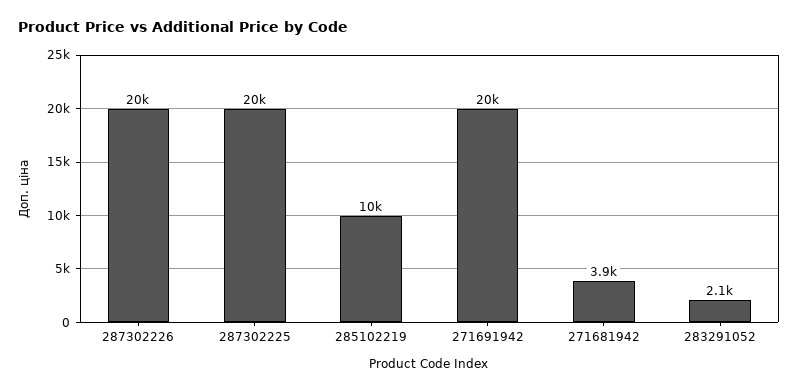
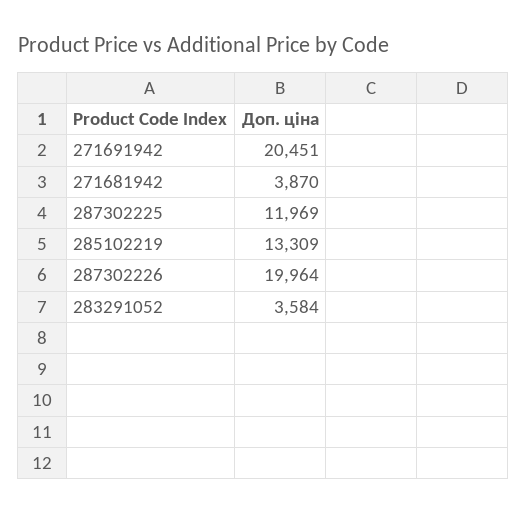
  {
    "287302226": 19964,
-   "287302225": 20000,
+   "287302225": 11969,
-   "285102219": 10000,
+   "285102219": 13309,
    "271691942": 20451,
    "271681942": 3870,
-   "283291052": 2100
+   "283291052": 3584
  }

